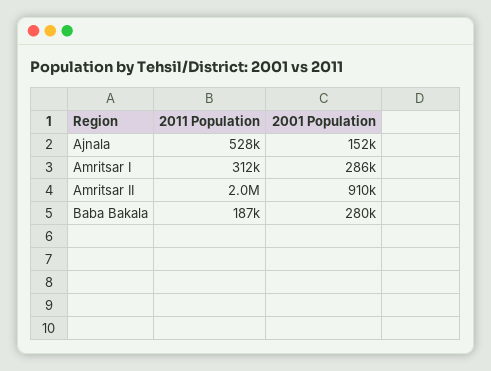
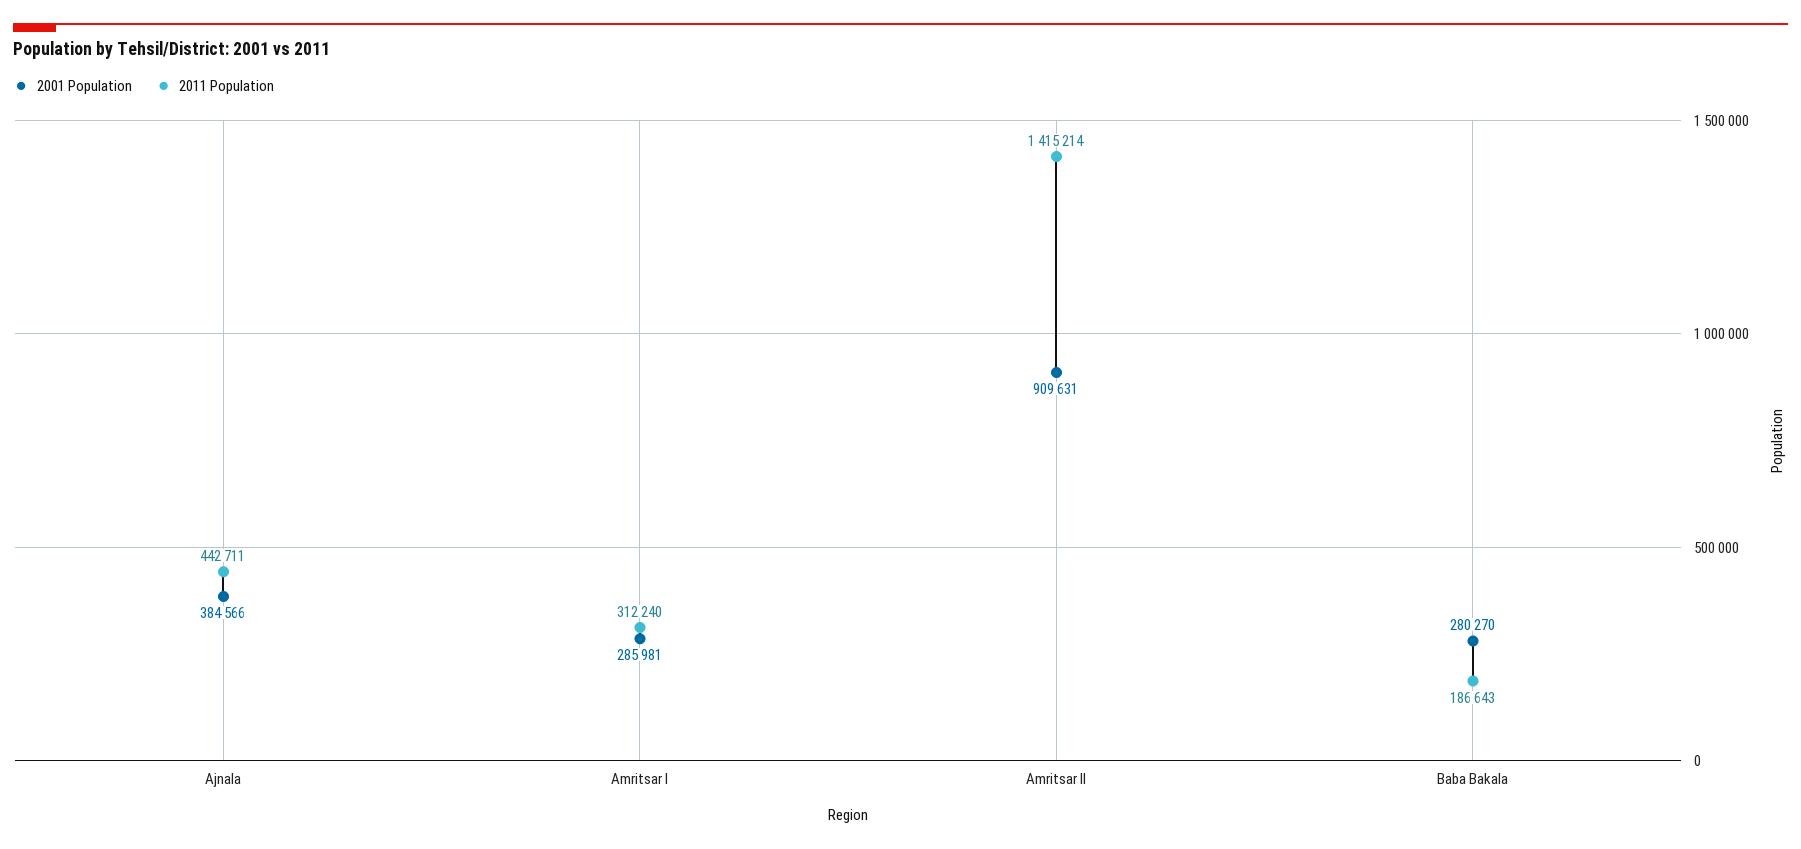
  {
    "2011 Population": {
-     "Ajnala": 528000,
+     "Ajnala": 442711,
      "Amritsar I": 312240,
-     "Amritsar II": 2000000,
+     "Amritsar II": 1415214,
      "Baba Bakala": 186643
    },
    "2001 Population": {
-     "Ajnala": 152000,
+     "Ajnala": 384566,
      "Amritsar I": 285981,
      "Amritsar II": 909631,
      "Baba Bakala": 280270
    }
  }

